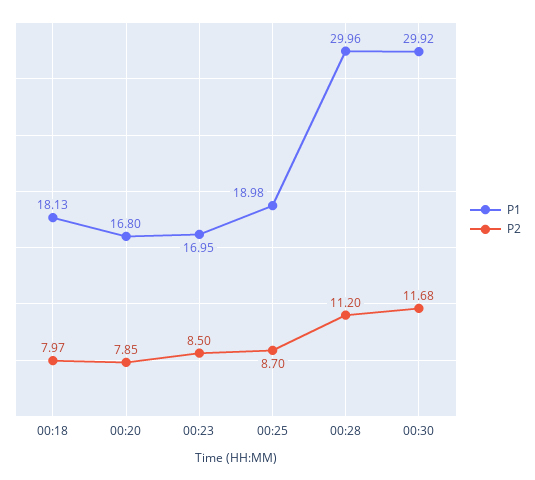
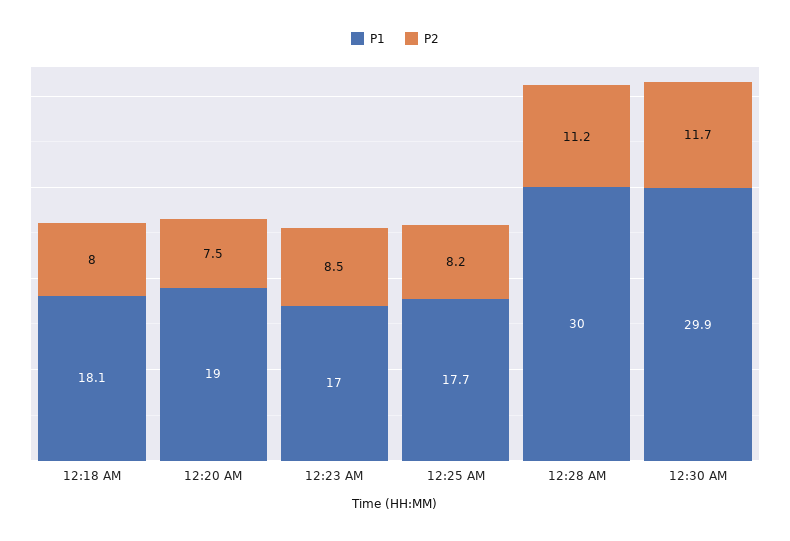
  {
    "P1": {
      "00:18": 18.13,
-     "00:20": 16.8,
+     "00:20": 19,
      "00:23": 16.95,
-     "00:25": 18.98,
+     "00:25": 17.7,
      "00:28": 29.96,
      "00:30": 29.92
    },
    "P2": {
      "00:18": 7.97,
-     "00:20": 7.85,
+     "00:20": 7.5,
      "00:23": 8.5,
-     "00:25": 8.7,
+     "00:25": 8.2,
      "00:28": 11.2,
      "00:30": 11.68
    }
  }

